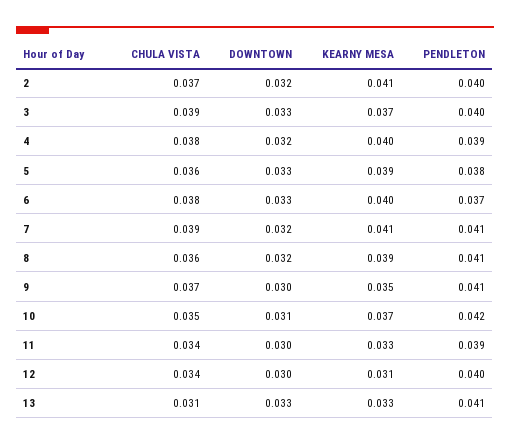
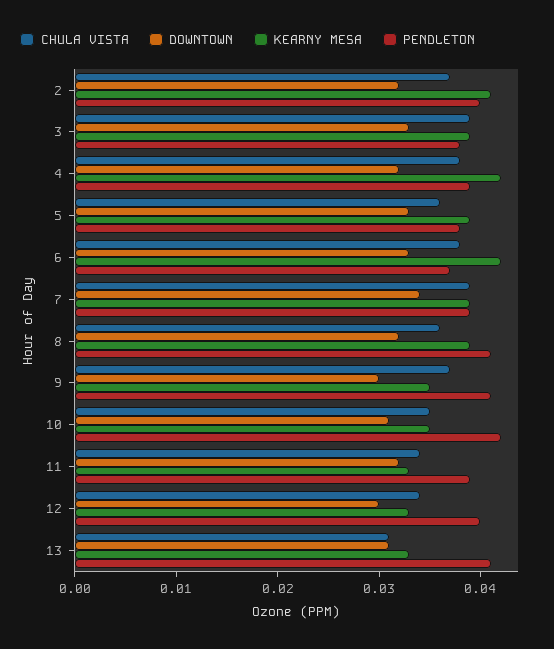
  {
    "CHULA VISTA": {
      "2": 0.037,
      "3": 0.039,
      "4": 0.038,
      "5": 0.036,
      "6": 0.038,
      "7": 0.039,
      "8": 0.036,
      "9": 0.037,
      "10": 0.035,
      "11": 0.034,
      "12": 0.034,
      "13": 0.031
    },
    "DOWNTOWN": {
      "2": 0.032,
      "3": 0.033,
      "4": 0.032,
      "5": 0.033,
      "6": 0.033,
-     "7": 0.032,
+     "7": 0.034,
      "8": 0.032,
      "9": 0.03,
      "10": 0.031,
-     "11": 0.03,
+     "11": 0.032,
      "12": 0.03,
-     "13": 0.033
+     "13": 0.031
    },
    "KEARNY MESA": {
      "2": 0.041,
-     "3": 0.037,
+     "3": 0.039,
-     "4": 0.04,
+     "4": 0.042,
      "5": 0.039,
-     "6": 0.04,
+     "6": 0.042,
-     "7": 0.041,
+     "7": 0.039,
      "8": 0.039,
      "9": 0.035,
-     "10": 0.037,
+     "10": 0.035,
      "11": 0.033,
-     "12": 0.031,
+     "12": 0.033,
      "13": 0.033
    },
    "PENDLETON": {
      "2": 0.04,
-     "3": 0.04,
+     "3": 0.038,
      "4": 0.039,
      "5": 0.038,
      "6": 0.037,
-     "7": 0.041,
+     "7": 0.039,
      "8": 0.041,
      "9": 0.041,
      "10": 0.042,
      "11": 0.039,
      "12": 0.04,
      "13": 0.041
    }
  }

